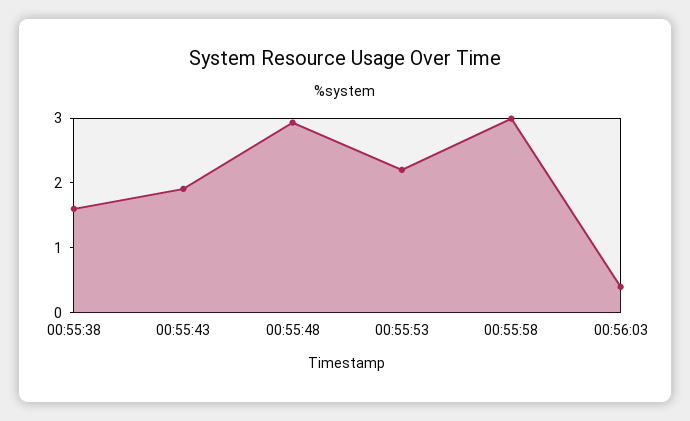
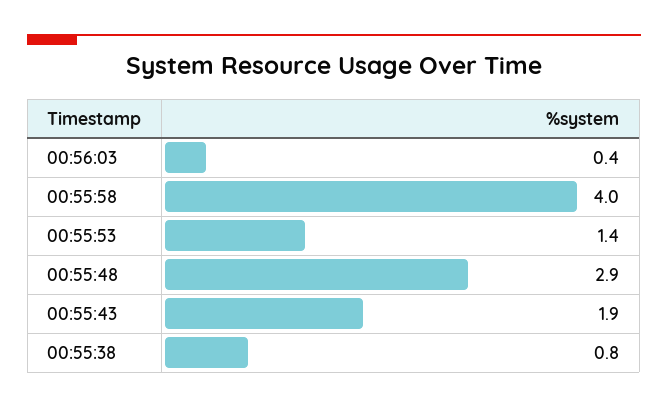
  {
-   "00:55:38": 1.6,
+   "00:55:38": 0.8,
    "00:55:43": 1.9,
    "00:55:48": 2.9,
-   "00:55:53": 2.2,
+   "00:55:53": 1.4,
-   "00:55:58": 3,
+   "00:55:58": 4,
    "00:56:03": 0.4
  }

